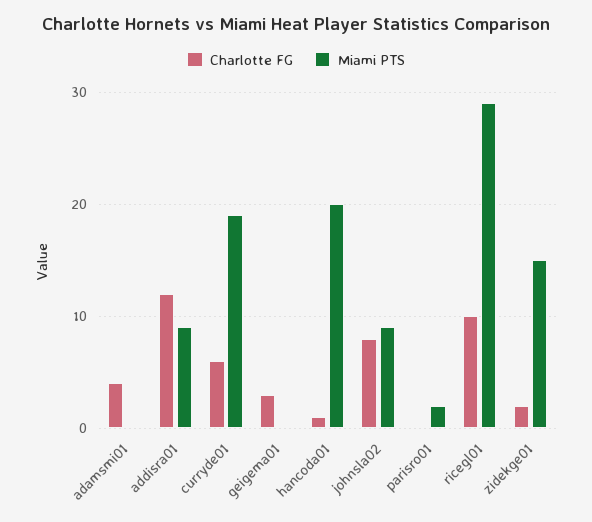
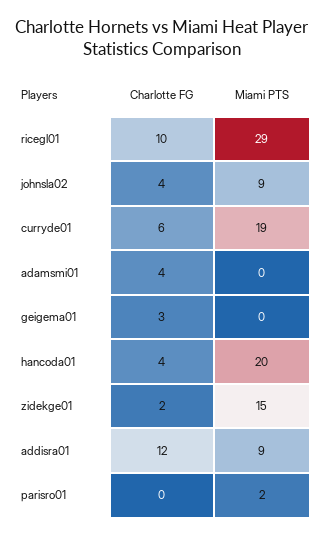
  {
    "Charlotte FG": {
      "adamsmi01": 4,
      "addisra01": 12,
      "curryde01": 6,
      "geigema01": 3,
-     "hancoda01": 1,
+     "hancoda01": 4,
-     "johnsla02": 8,
+     "johnsla02": 4,
      "parisro01": 0,
      "ricegl01": 10,
      "zidekge01": 2
    },
    "Miami PTS": {
      "adamsmi01": 0,
      "addisra01": 9,
      "curryde01": 19,
      "geigema01": 0,
      "hancoda01": 20,
      "johnsla02": 9,
      "parisro01": 2,
      "ricegl01": 29,
      "zidekge01": 15
    }
  }

